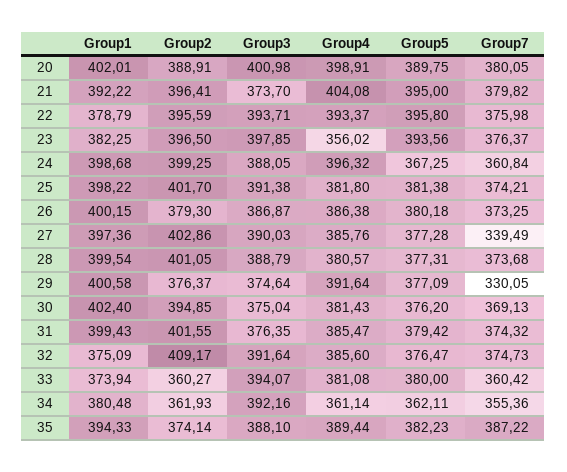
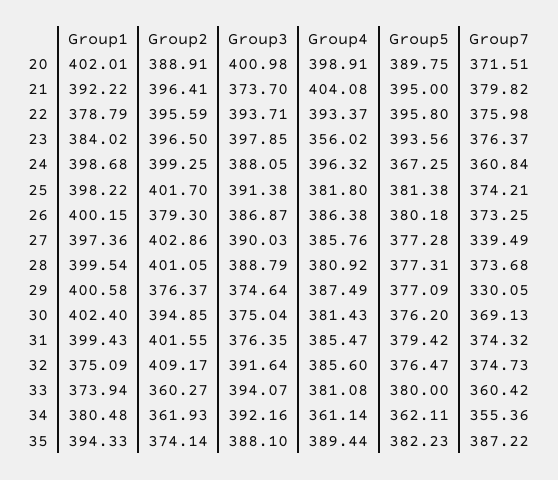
  {
    "Group1": {
      "20": 402.01,
      "21": 392.22,
      "22": 378.79,
-     "23": 382.25,
+     "23": 384.02,
      "24": 398.68,
      "25": 398.22,
      "26": 400.15,
      "27": 397.36,
      "28": 399.54,
      "29": 400.58,
      "30": 402.4,
      "31": 399.43,
      "32": 375.09,
      "33": 373.94,
      "34": 380.48,
      "35": 394.33
    },
    "Group2": {
      "20": 388.91,
      "21": 396.41,
      "22": 395.59,
      "23": 396.5,
      "24": 399.25,
      "25": 401.7,
      "26": 379.3,
      "27": 402.86,
      "28": 401.05,
      "29": 376.37,
      "30": 394.85,
      "31": 401.55,
      "32": 409.17,
      "33": 360.27,
      "34": 361.93,
      "35": 374.14
    },
    "Group3": {
      "20": 400.98,
      "21": 373.7,
      "22": 393.71,
      "23": 397.85,
      "24": 388.05,
      "25": 391.38,
      "26": 386.87,
      "27": 390.03,
      "28": 388.79,
      "29": 374.64,
      "30": 375.04,
      "31": 376.35,
      "32": 391.64,
      "33": 394.07,
      "34": 392.16,
      "35": 388.1
    },
    "Group4": {
      "20": 398.91,
      "21": 404.08,
      "22": 393.37,
      "23": 356.02,
      "24": 396.32,
      "25": 381.8,
      "26": 386.38,
      "27": 385.76,
-     "28": 380.57,
+     "28": 380.92,
-     "29": 391.64,
+     "29": 387.49,
      "30": 381.43,
      "31": 385.47,
      "32": 385.6,
      "33": 381.08,
      "34": 361.14,
      "35": 389.44
    },
    "Group5": {
      "20": 389.75,
      "21": 395,
      "22": 395.8,
      "23": 393.56,
      "24": 367.25,
      "25": 381.38,
      "26": 380.18,
      "27": 377.28,
      "28": 377.31,
      "29": 377.09,
      "30": 376.2,
      "31": 379.42,
      "32": 376.47,
      "33": 380,
      "34": 362.11,
      "35": 382.23
    },
    "Group7": {
-     "20": 380.05,
+     "20": 371.51,
      "21": 379.82,
      "22": 375.98,
      "23": 376.37,
      "24": 360.84,
      "25": 374.21,
      "26": 373.25,
      "27": 339.49,
      "28": 373.68,
      "29": 330.05,
      "30": 369.13,
      "31": 374.32,
      "32": 374.73,
      "33": 360.42,
      "34": 355.36,
      "35": 387.22
    }
  }

